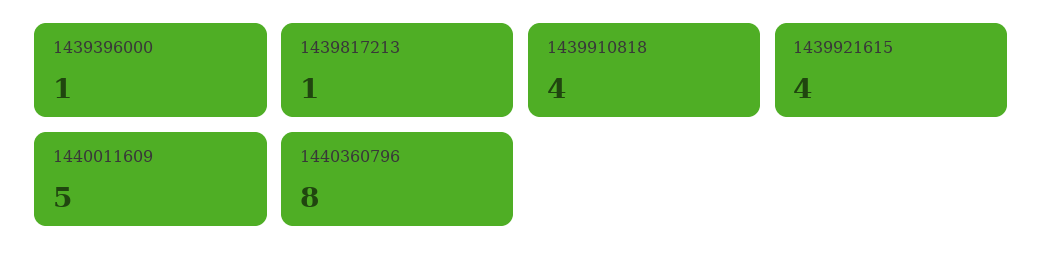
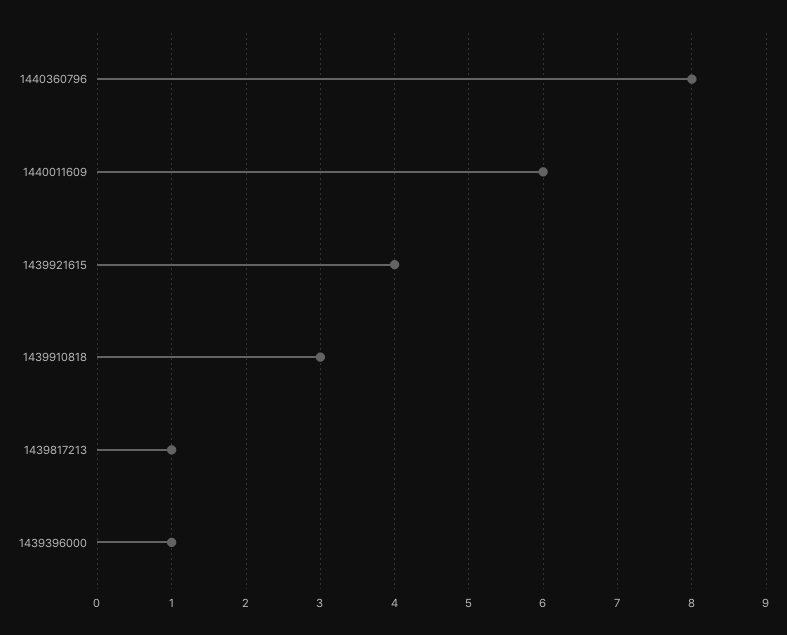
  {
    "1439396000": 1,
    "1439817213": 1,
-   "1439910818": 4,
+   "1439910818": 3,
    "1439921615": 4,
-   "1440011609": 5,
+   "1440011609": 6,
    "1440360796": 8
  }

